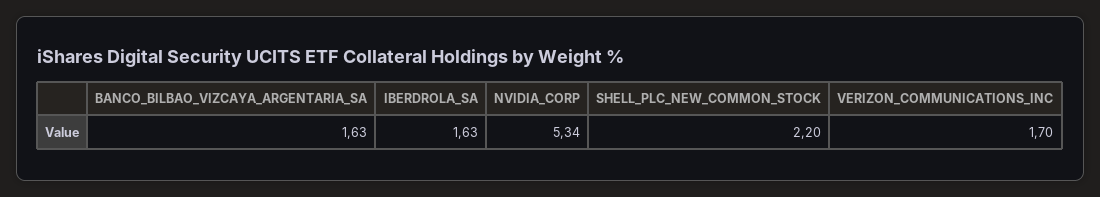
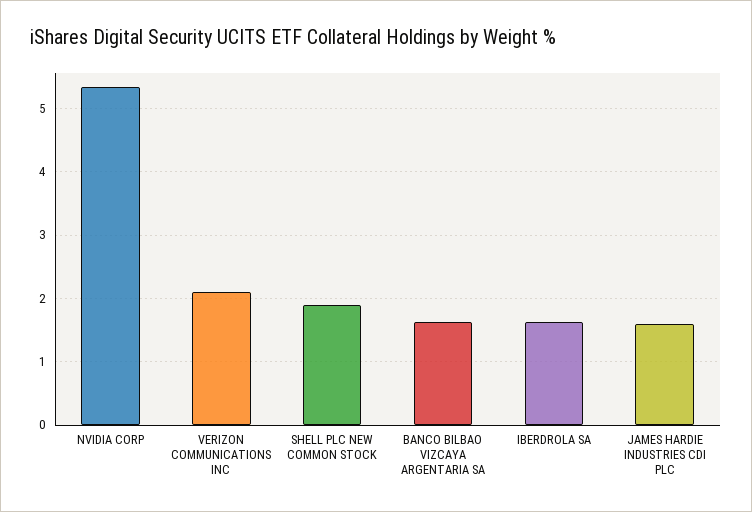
  {
    "BANCO_BILBAO_VIZCAYA_ARGENTARIA_SA": 1.63,
    "IBERDROLA_SA": 1.63,
    "NVIDIA_CORP": 5.34,
-   "SHELL_PLC_NEW_COMMON_STOCK": 2.2,
+   "SHELL_PLC_NEW_COMMON_STOCK": 1.9,
-   "VERIZON_COMMUNICATIONS_INC": 1.7
+   "VERIZON_COMMUNICATIONS_INC": 2.1,
+   "JAMES HARDIE INDUSTRIES CDI PLC": 1.6
  }

